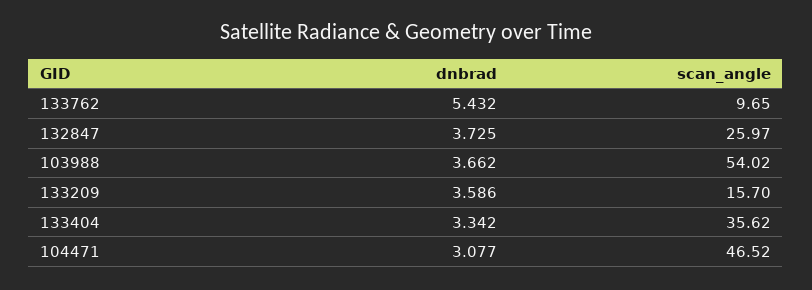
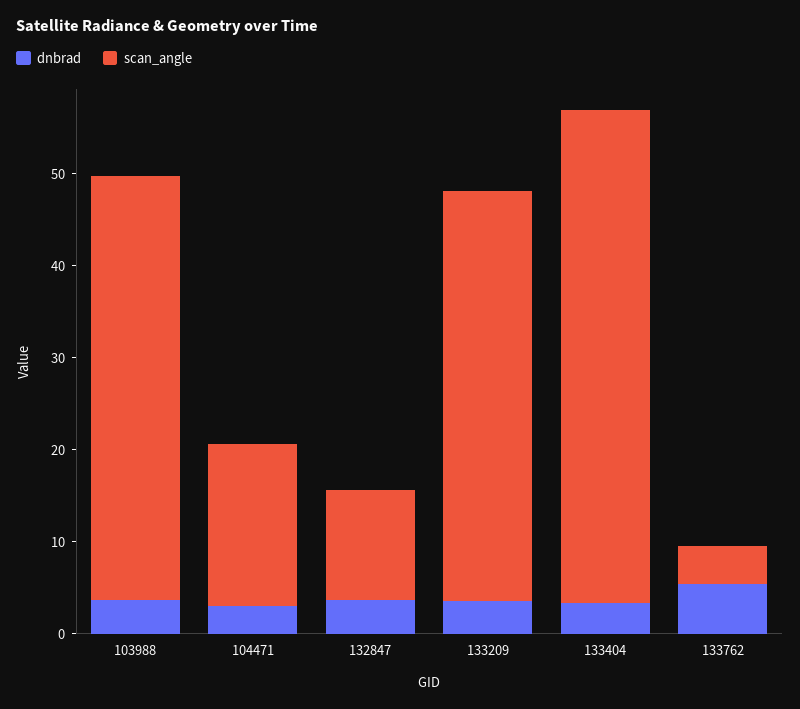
  {
    "dnbrad": {
      "133762": 5.432,
      "132847": 3.725,
      "103988": 3.662,
      "133209": 3.586,
      "133404": 3.342,
      "104471": 3.077
    },
    "scan_angle": {
-     "133762": 9.65,
+     "133762": 4,
-     "132847": 25.97,
+     "132847": 12,
-     "103988": 54.02,
+     "103988": 46,
-     "133209": 15.7,
+     "133209": 44,
-     "133404": 35.62,
+     "133404": 54,
-     "104471": 46.52
+     "104471": 18
    }
  }

